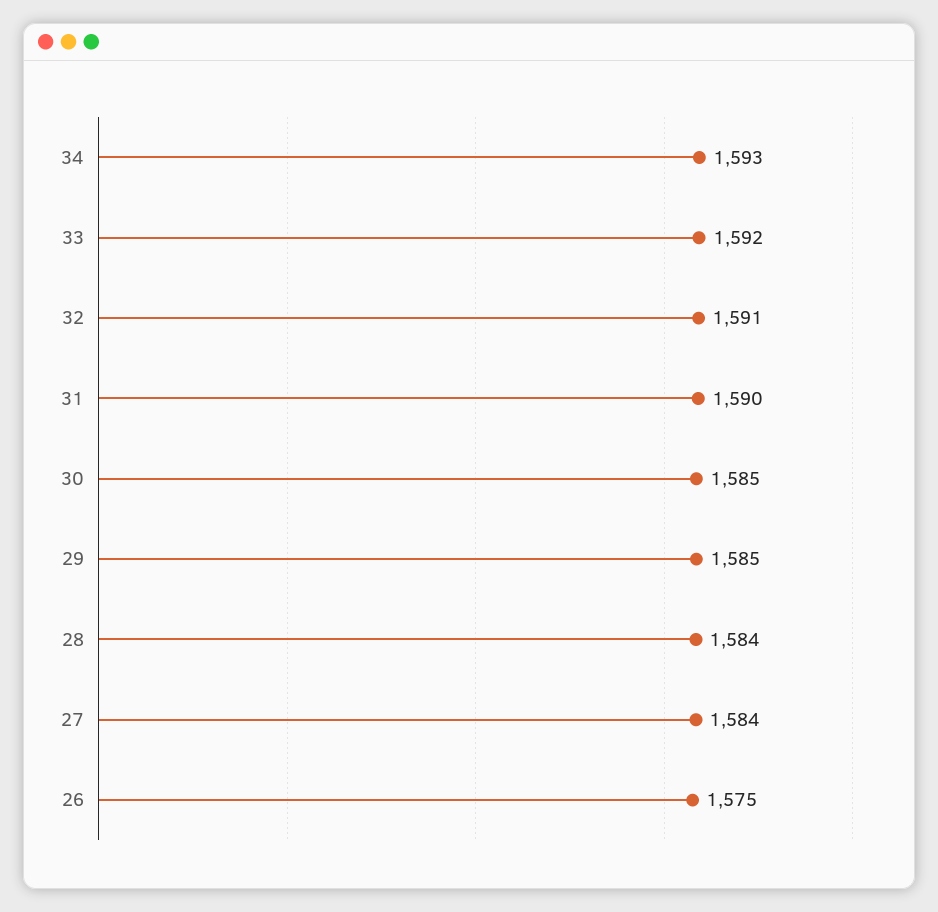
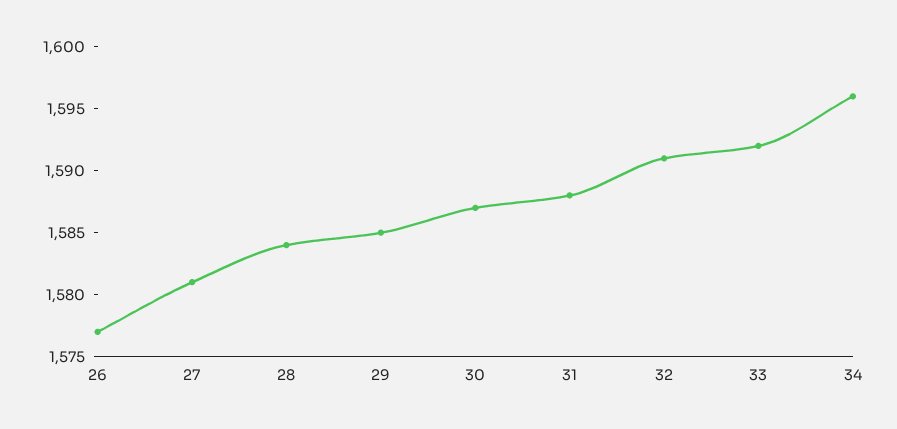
  {
-   "34": 1593,
+   "34": 1596,
    "33": 1592,
    "32": 1591,
-   "31": 1590,
+   "31": 1588,
-   "30": 1585,
+   "30": 1587,
    "29": 1585,
    "28": 1584,
-   "27": 1584,
+   "27": 1581,
-   "26": 1575
+   "26": 1577
  }

